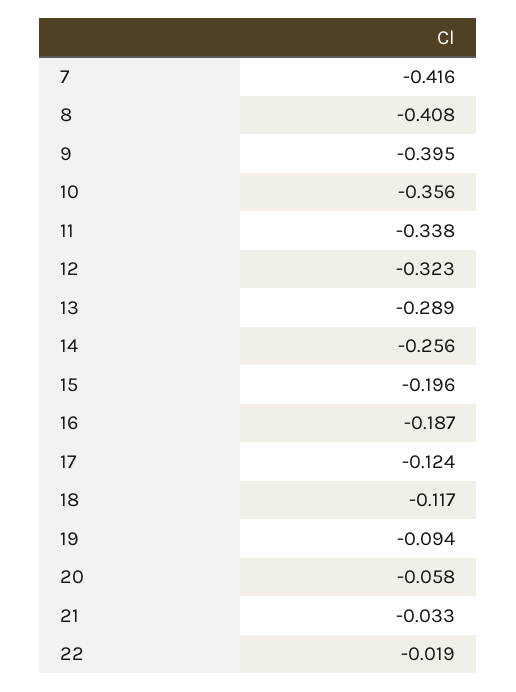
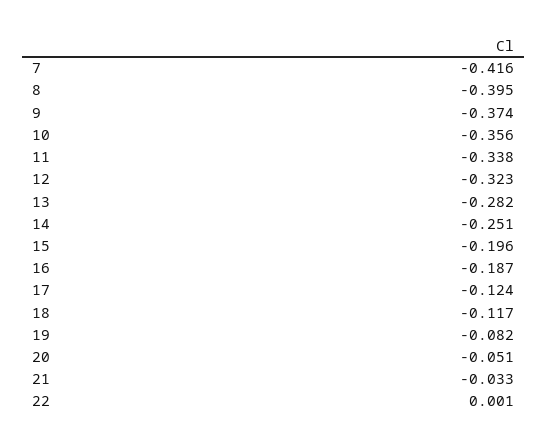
  {
    "7": -0.416,
-   "8": -0.408,
+   "8": -0.395,
-   "9": -0.395,
+   "9": -0.374,
    "10": -0.356,
    "11": -0.338,
    "12": -0.323,
-   "13": -0.289,
+   "13": -0.282,
-   "14": -0.256,
+   "14": -0.251,
    "15": -0.196,
    "16": -0.187,
    "17": -0.124,
    "18": -0.117,
-   "19": -0.094,
+   "19": -0.082,
-   "20": -0.058,
+   "20": -0.051,
    "21": -0.033,
-   "22": -0.019
+   "22": 0.001
  }

